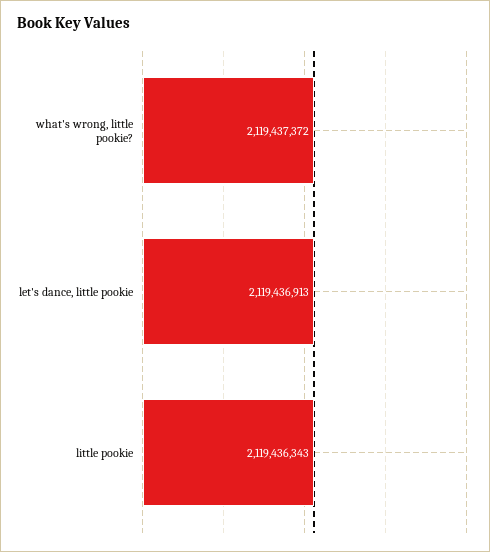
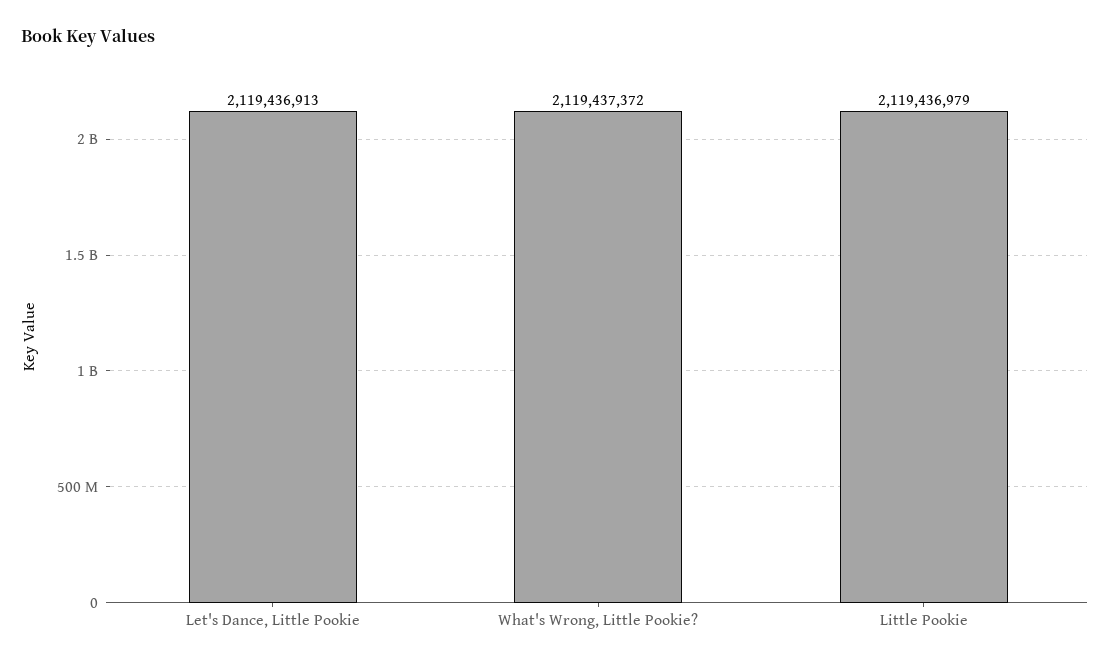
  {
    "what's wrong, little pookie?": 2119437372,
    "let's dance, little pookie": 2119436913,
-   "little pookie": 2119436343
+   "little pookie": 2119436979
  }

